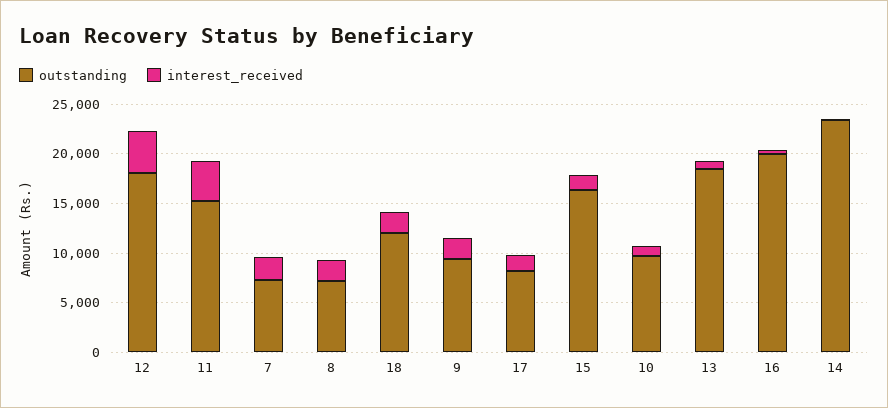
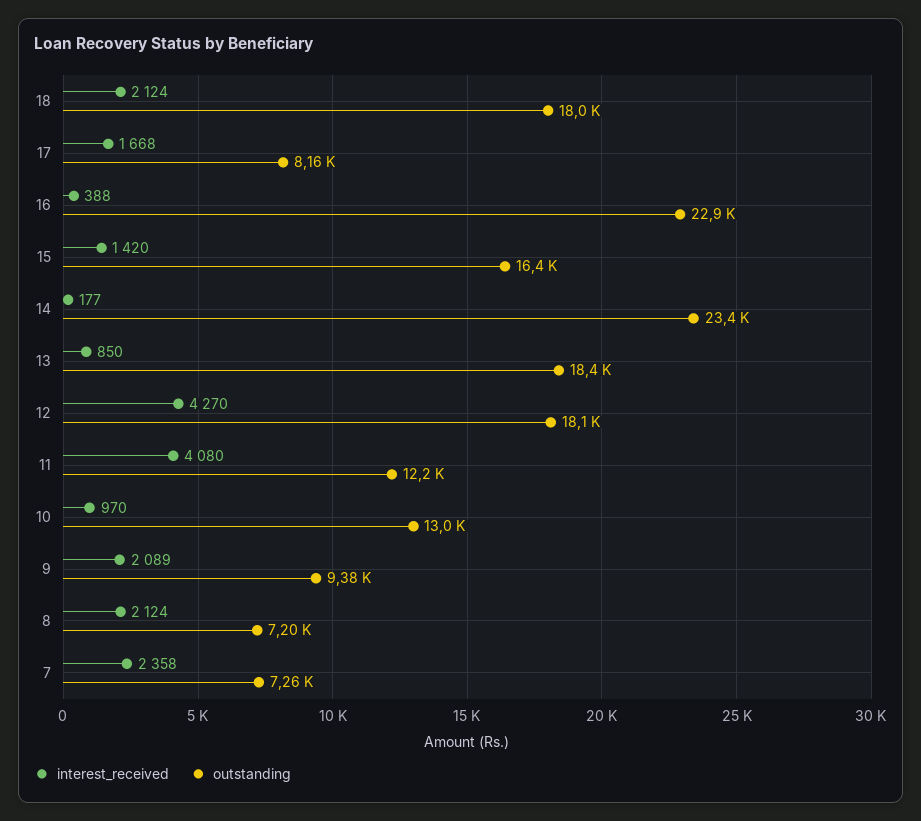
  {
    "outstanding": {
      "12": 18100,
-     "11": 15000,
+     "11": 12200,
      "7": 7260,
      "8": 7200,
-     "18": 12000,
+     "18": 18000,
      "9": 9380,
      "17": 8160,
      "15": 16400,
-     "10": 10000,
+     "10": 13000,
      "13": 18400,
-     "16": 20000,
+     "16": 22900,
      "14": 23400
    },
    "interest_received": {
      "12": 4270,
      "11": 4080,
      "7": 2358,
      "8": 2124,
      "18": 2124,
      "9": 2089,
      "17": 1668,
      "15": 1420,
      "10": 970,
      "13": 850,
      "16": 388,
      "14": 177
    }
  }

